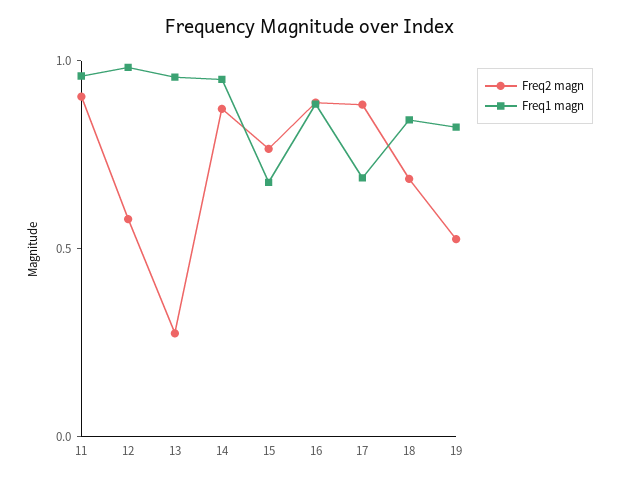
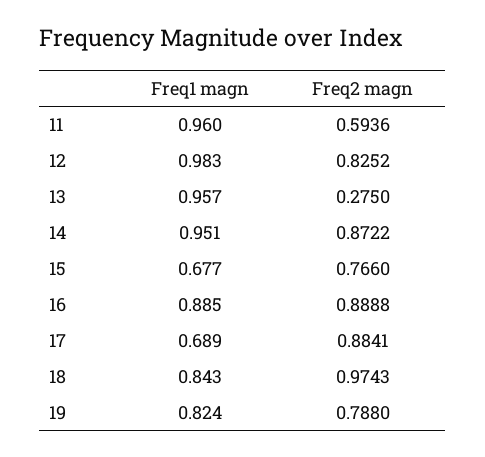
  {
    "Freq2 magn": {
-     "11": 0.9,
+     "11": 0.5936,
-     "12": 0.6,
+     "12": 0.8252,
      "13": 0.275,
      "14": 0.8722,
      "15": 0.766,
      "16": 0.8888,
      "17": 0.8841,
-     "18": 0.7,
+     "18": 0.9743,
-     "19": 0.5
+     "19": 0.788
    },
    "Freq1 magn": {
      "11": 0.96,
      "12": 0.983,
      "13": 0.957,
      "14": 0.951,
      "15": 0.677,
      "16": 0.885,
      "17": 0.689,
      "18": 0.843,
      "19": 0.824
    }
  }

